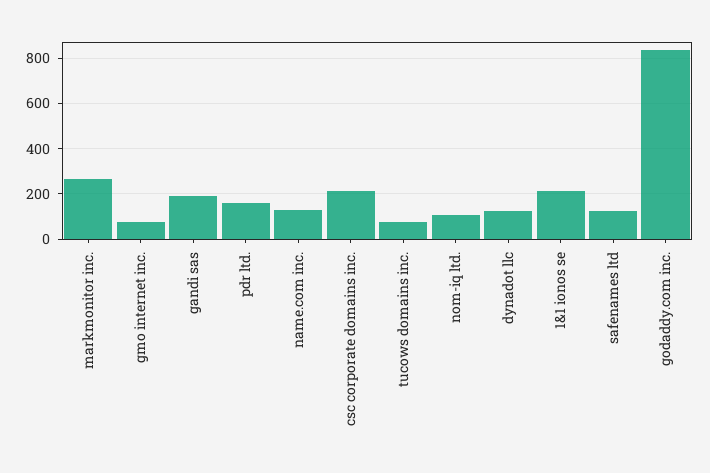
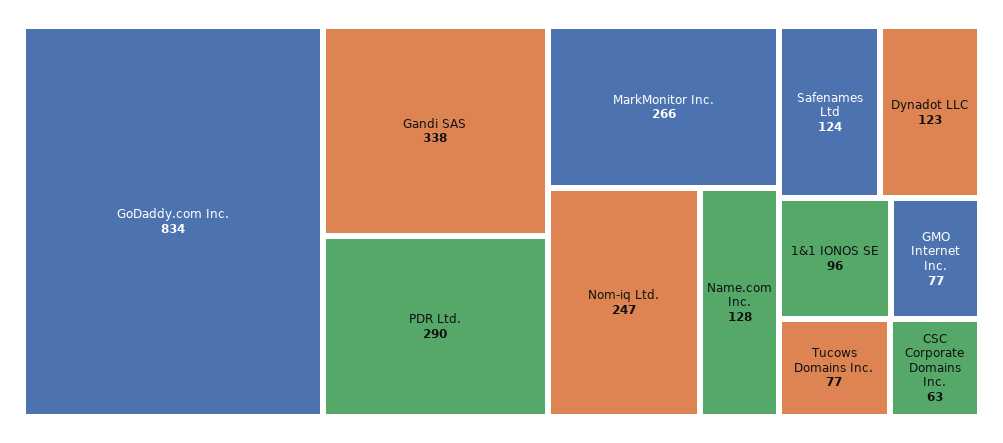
  {
    "markmonitor inc.": 266,
    "gmo internet inc.": 77,
-   "gandi sas": 200,
+   "gandi sas": 338,
-   "pdr ltd.": 150,
+   "pdr ltd.": 290,
    "name.com inc.": 128,
-   "csc corporate domains inc.": 200,
+   "csc corporate domains inc.": 63,
    "tucows domains inc.": 77,
-   "nom-iq ltd.": 100,
+   "nom-iq ltd.": 247,
    "dynadot llc": 123,
-   "1&1 ionos se": 200,
+   "1&1 ionos se": 96,
    "safenames ltd": 124,
    "godaddy.com inc.": 834
  }

